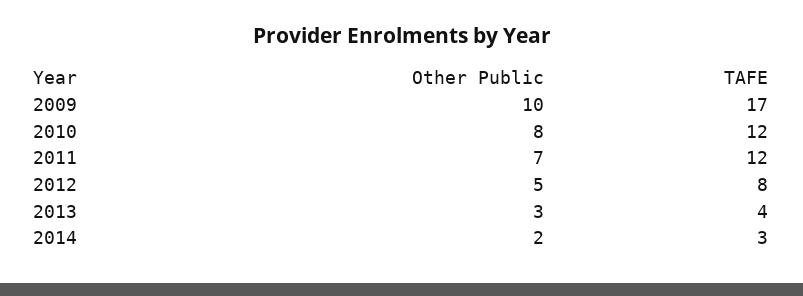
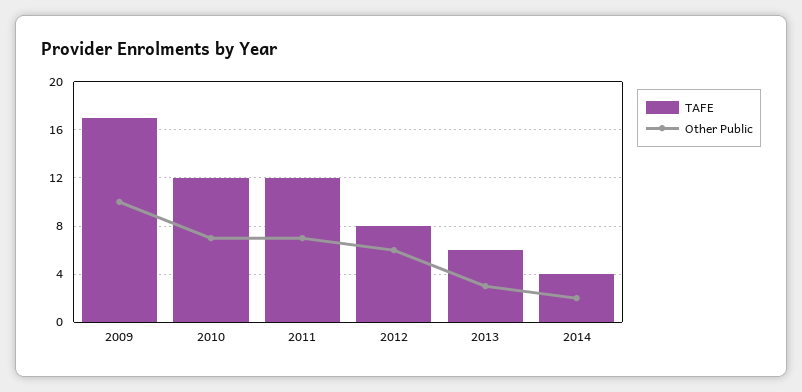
  {
    "Other Public": {
      "2009": 10,
-     "2010": 8,
+     "2010": 7,
      "2011": 7,
-     "2012": 5,
+     "2012": 6,
      "2013": 3,
      "2014": 2
    },
    "TAFE": {
      "2009": 17,
      "2010": 12,
      "2011": 12,
      "2012": 8,
-     "2013": 4,
+     "2013": 6,
-     "2014": 3
+     "2014": 4
    }
  }

